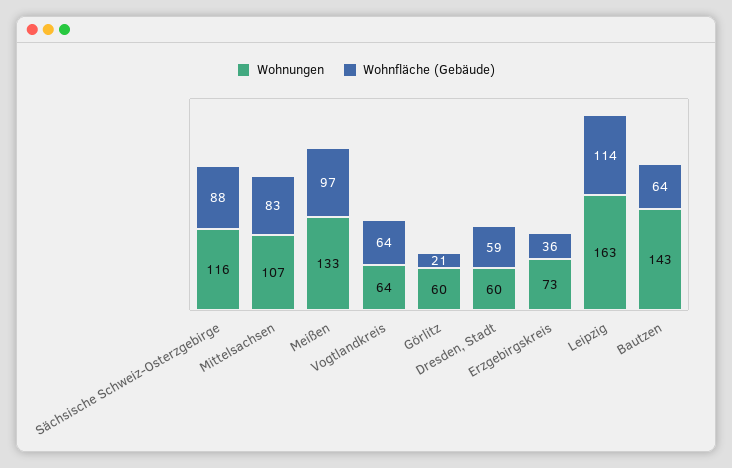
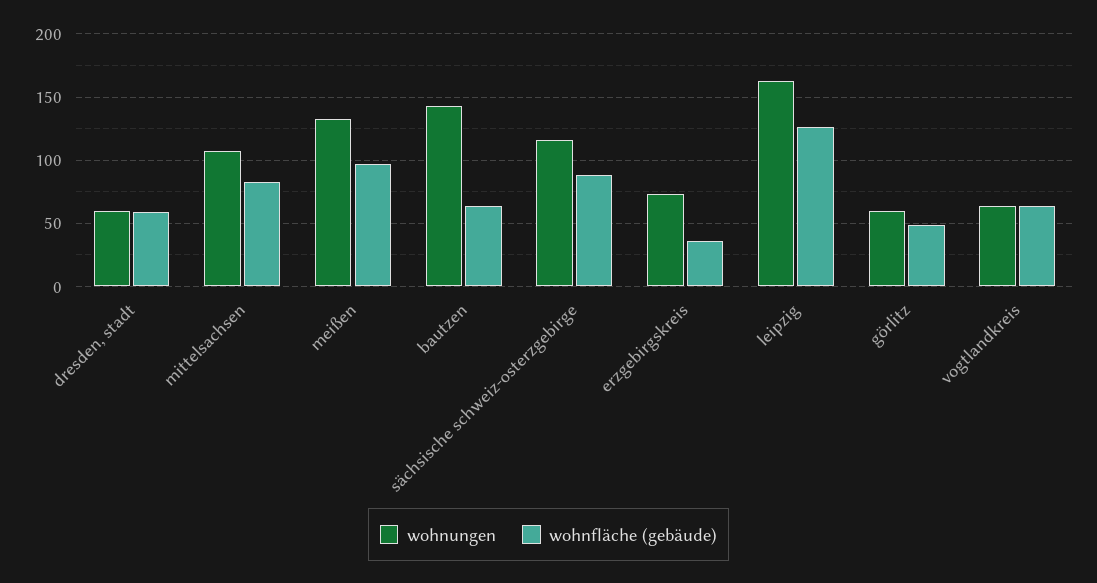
  {
    "Wohnungen": {
      "Sächsische Schweiz-Osterzgebirge": 116,
      "Mittelsachsen": 107,
      "Meißen": 133,
      "Vogtlandkreis": 64,
      "Görlitz": 60,
      "Dresden, Stadt": 60,
      "Erzgebirgskreis": 73,
      "Leipzig": 163,
      "Bautzen": 143
    },
    "Wohnfläche (Gebäude)": {
      "Sächsische Schweiz-Osterzgebirge": 88,
      "Mittelsachsen": 83,
      "Meißen": 97,
      "Vogtlandkreis": 64,
-     "Görlitz": 21,
+     "Görlitz": 50,
      "Dresden, Stadt": 59,
      "Erzgebirgskreis": 36,
-     "Leipzig": 114,
+     "Leipzig": 125,
      "Bautzen": 64
    }
  }

